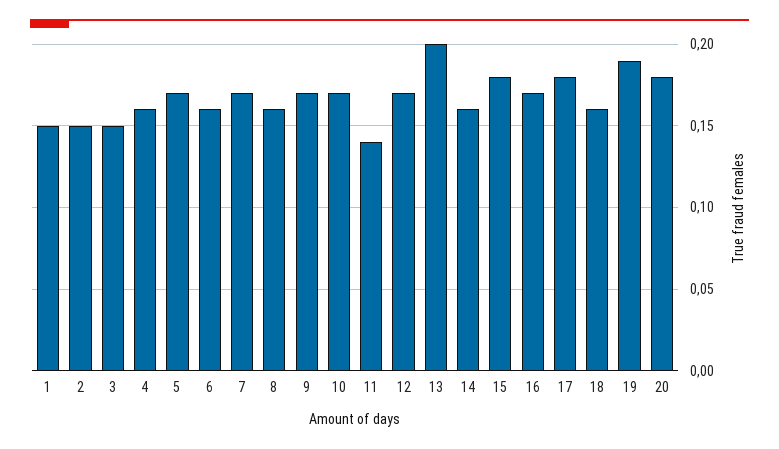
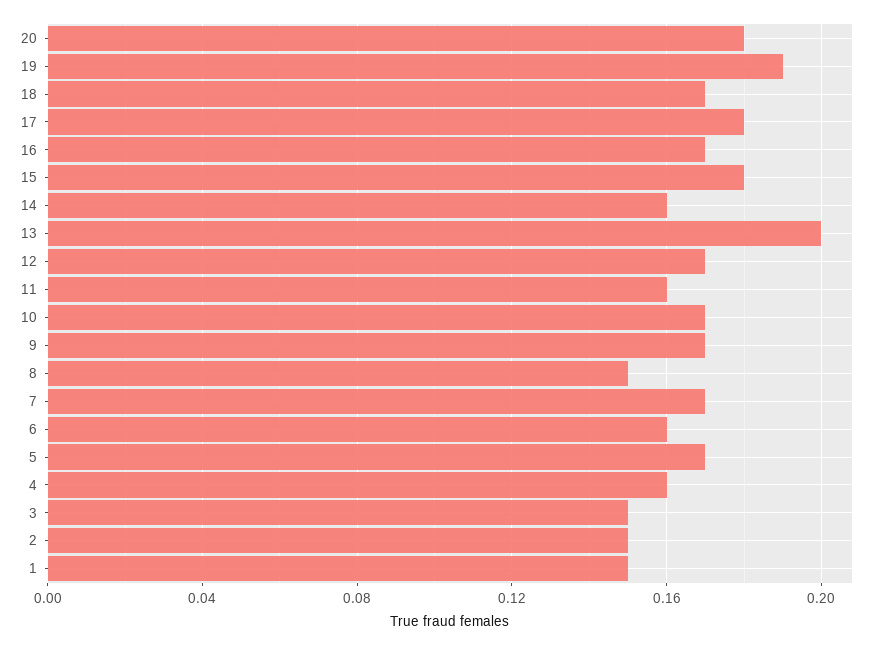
  {
    "1": 0.15,
    "2": 0.15,
    "3": 0.15,
    "4": 0.16,
    "5": 0.17,
    "6": 0.16,
    "7": 0.17,
-   "8": 0.16,
+   "8": 0.15,
    "9": 0.17,
    "10": 0.17,
-   "11": 0.14,
+   "11": 0.16,
    "12": 0.17,
    "13": 0.2,
    "14": 0.16,
    "15": 0.18,
    "16": 0.17,
    "17": 0.18,
-   "18": 0.16,
+   "18": 0.17,
    "19": 0.19,
    "20": 0.18
  }

